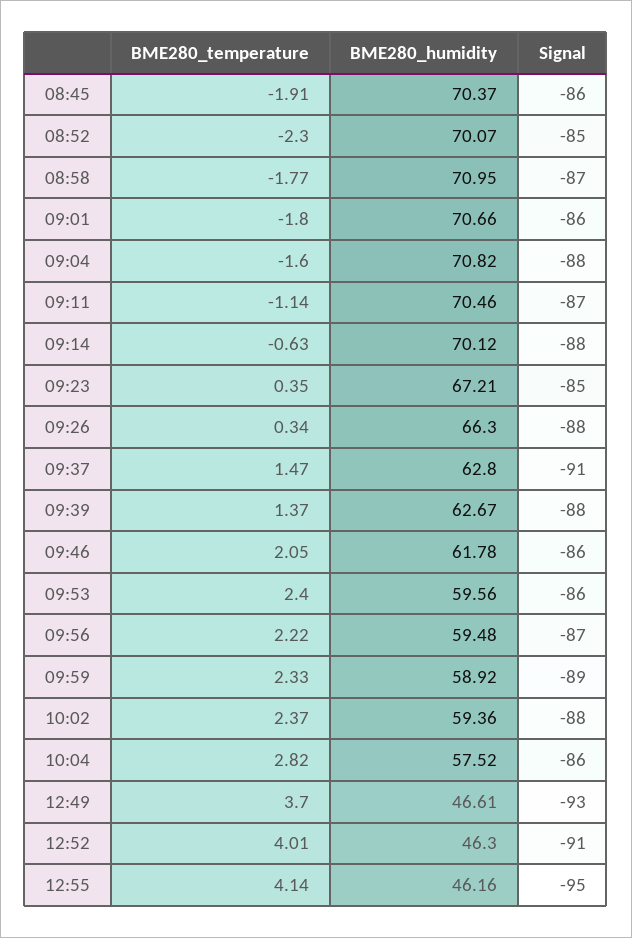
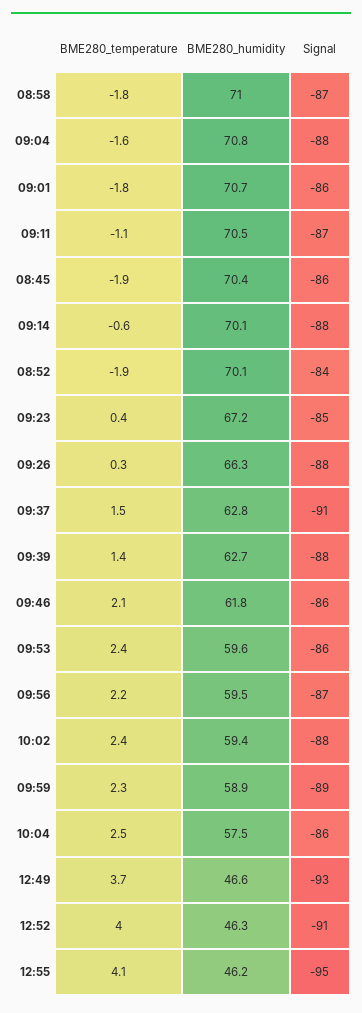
  {
    "BME280_temperature": {
      "08:45": -1.91,
-     "08:52": -2.3,
+     "08:52": -1.9,
      "08:58": -1.77,
      "09:01": -1.8,
      "09:04": -1.6,
      "09:11": -1.14,
      "09:14": -0.63,
      "09:23": 0.35,
      "09:26": 0.34,
      "09:37": 1.47,
      "09:39": 1.37,
      "09:46": 2.05,
      "09:53": 2.4,
      "09:56": 2.22,
      "09:59": 2.33,
      "10:02": 2.37,
-     "10:04": 2.82,
+     "10:04": 2.5,
      "12:49": 3.7,
      "12:52": 4.01,
      "12:55": 4.14
    },
    "BME280_humidity": {
      "08:45": 70.37,
      "08:52": 70.07,
      "08:58": 70.95,
      "09:01": 70.66,
      "09:04": 70.82,
      "09:11": 70.46,
      "09:14": 70.12,
      "09:23": 67.21,
      "09:26": 66.3,
      "09:37": 62.8,
      "09:39": 62.67,
      "09:46": 61.78,
      "09:53": 59.56,
      "09:56": 59.48,
      "09:59": 58.92,
      "10:02": 59.36,
      "10:04": 57.52,
      "12:49": 46.61,
      "12:52": 46.3,
      "12:55": 46.16
    },
    "Signal": {
      "08:45": -86,
-     "08:52": -85,
+     "08:52": -84,
      "08:58": -87,
      "09:01": -86,
      "09:04": -88,
      "09:11": -87,
      "09:14": -88,
      "09:23": -85,
      "09:26": -88,
      "09:37": -91,
      "09:39": -88,
      "09:46": -86,
      "09:53": -86,
      "09:56": -87,
      "09:59": -89,
      "10:02": -88,
      "10:04": -86,
      "12:49": -93,
      "12:52": -91,
      "12:55": -95
    }
  }

